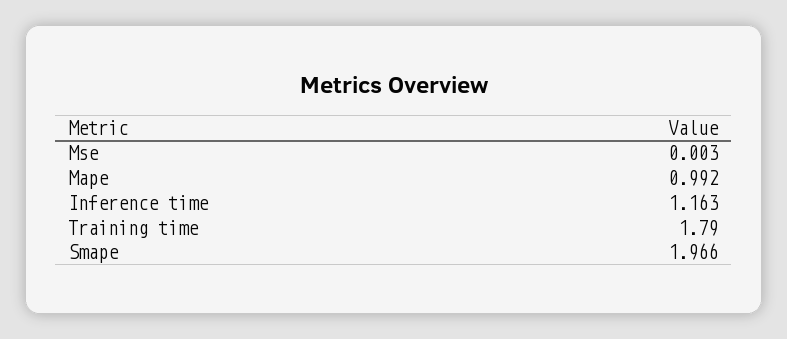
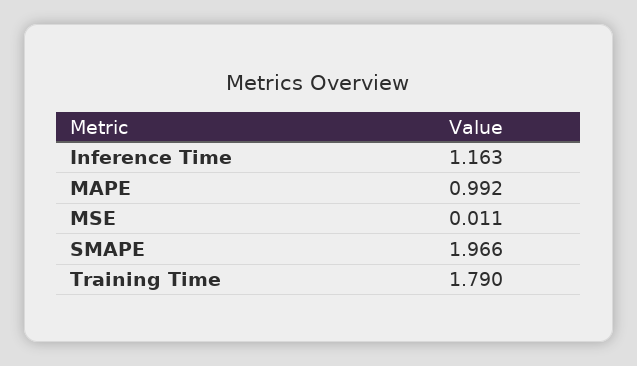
  {
-   "Mse": 0.003,
+   "Mse": 0.011,
    "Mape": 0.992,
    "Inference time": 1.163,
    "Training time": 1.79,
    "Smape": 1.966
  }

